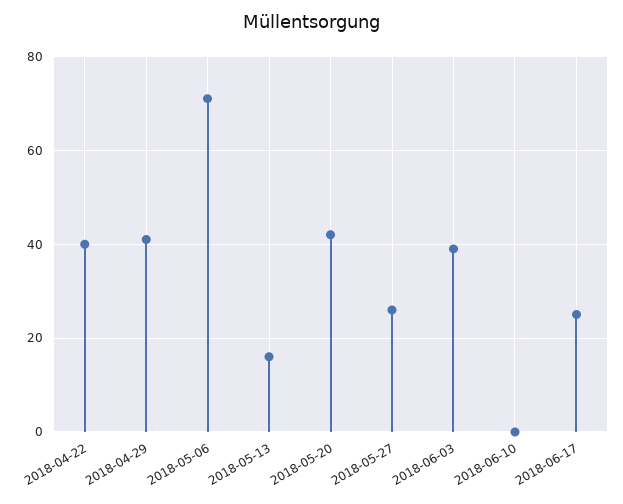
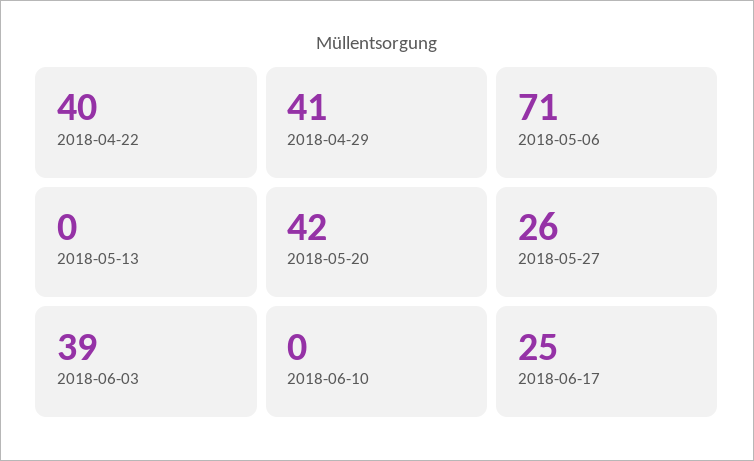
  {
    "2018-04-22": 40,
    "2018-04-29": 41,
    "2018-05-06": 71,
-   "2018-05-13": 15,
+   "2018-05-13": 0,
    "2018-05-20": 42,
    "2018-05-27": 26,
    "2018-06-03": 39,
    "2018-06-10": 0,
    "2018-06-17": 25
  }

